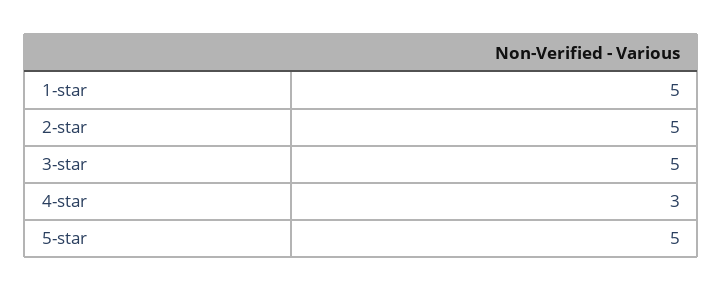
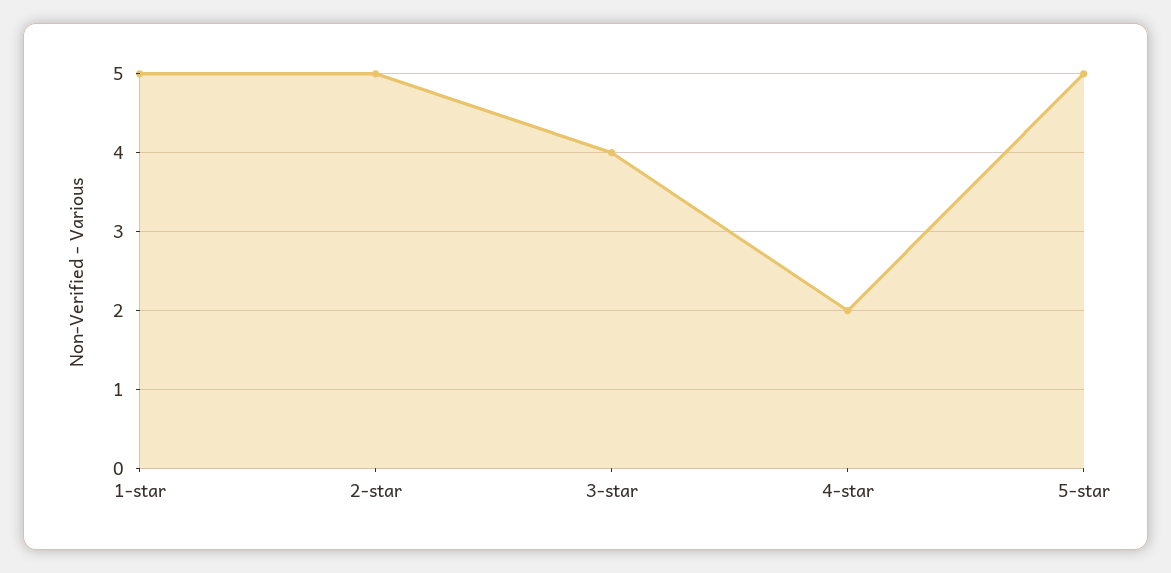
  {
    "1-star": 5,
    "2-star": 5,
-   "3-star": 5,
+   "3-star": 4,
-   "4-star": 3,
+   "4-star": 2,
    "5-star": 5
  }

